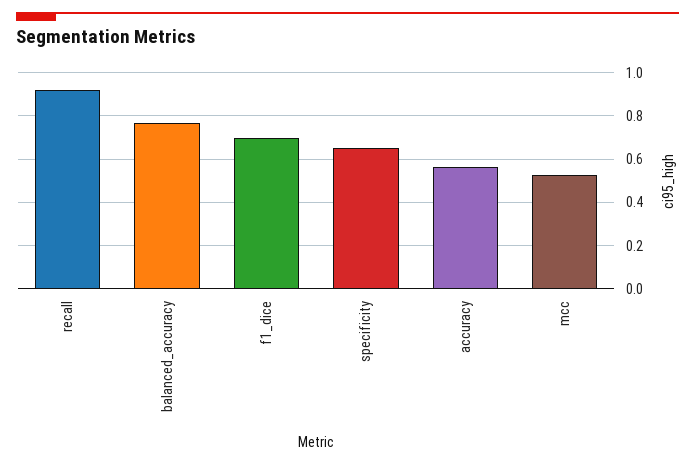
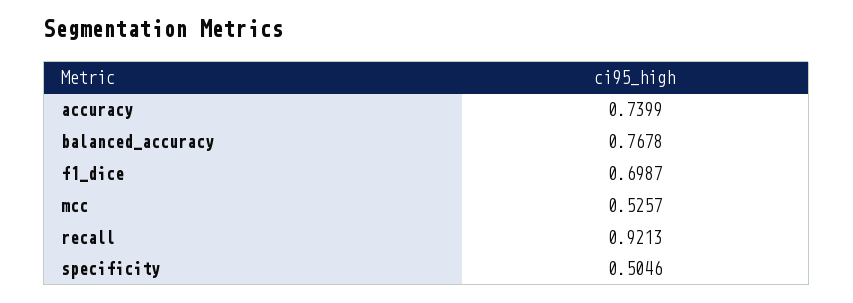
  {
    "recall": 0.9213,
    "balanced_accuracy": 0.7678,
    "f1_dice": 0.6987,
-   "specificity": 0.65,
+   "specificity": 0.5046,
-   "accuracy": 0.55,
+   "accuracy": 0.7399,
    "mcc": 0.5257
  }

